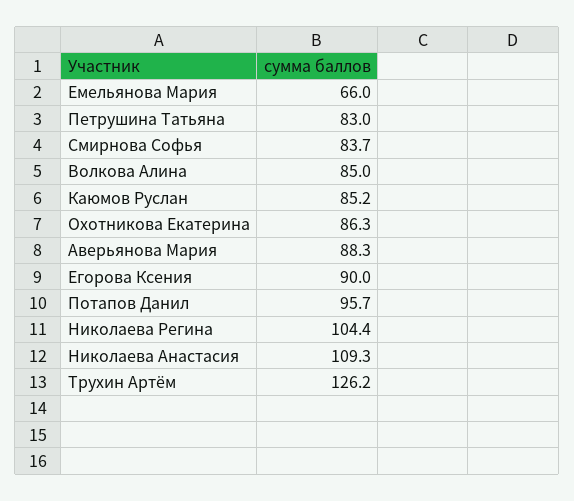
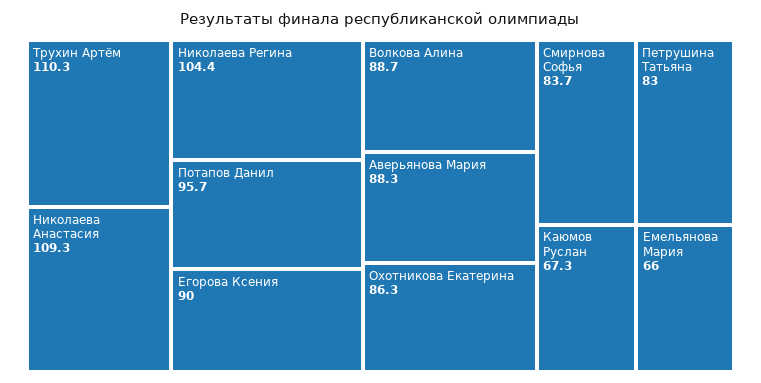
  {
    "Емельянова Мария": 66,
    "Петрушина Татьяна": 83,
    "Смирнова Софья": 83.7,
-   "Волкова Алина": 85,
+   "Волкова Алина": 88.7,
-   "Каюмов Руслан": 85.2,
+   "Каюмов Руслан": 67.3,
    "Охотникова Екатерина": 86.3,
    "Аверьянова Мария": 88.3,
    "Егорова Ксения": 90,
    "Потапов Данил": 95.7,
    "Николаева Регина": 104.4,
    "Николаева Анастасия": 109.3,
-   "Трухин Артём": 126.2
+   "Трухин Артём": 110.3
  }

